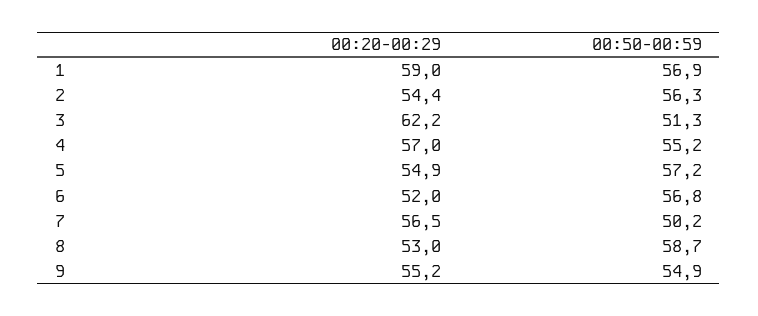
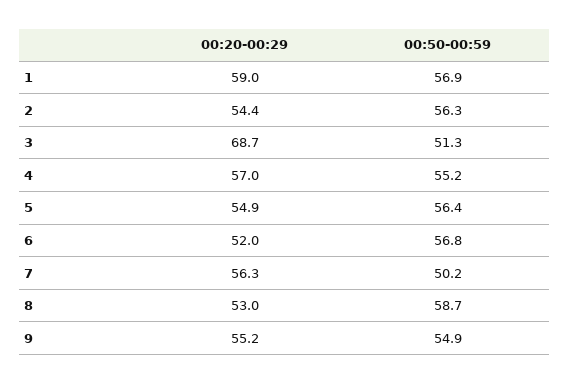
  {
    "00:20-00:29": {
      "1": 59,
      "2": 54.4,
-     "3": 62.2,
+     "3": 68.7,
      "4": 57,
      "5": 54.9,
      "6": 52,
-     "7": 56.5,
+     "7": 56.3,
      "8": 53,
      "9": 55.2
    },
    "00:50-00:59": {
      "1": 56.9,
      "2": 56.3,
      "3": 51.3,
      "4": 55.2,
-     "5": 57.2,
+     "5": 56.4,
      "6": 56.8,
      "7": 50.2,
      "8": 58.7,
      "9": 54.9
    }
  }

